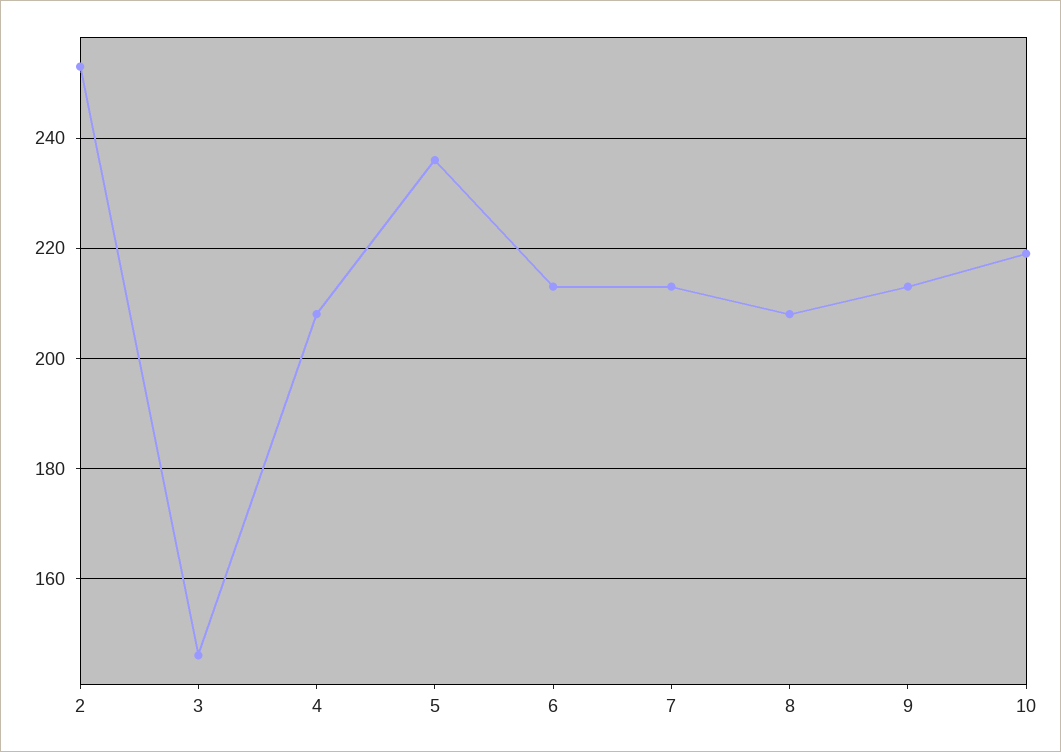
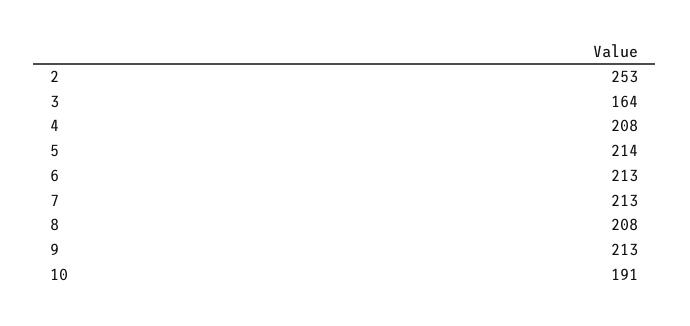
  {
    "2": 253,
-   "3": 145,
+   "3": 164,
    "4": 208,
-   "5": 235,
+   "5": 214,
    "6": 213,
    "7": 213,
    "8": 208,
    "9": 213,
-   "10": 220
+   "10": 191
  }

